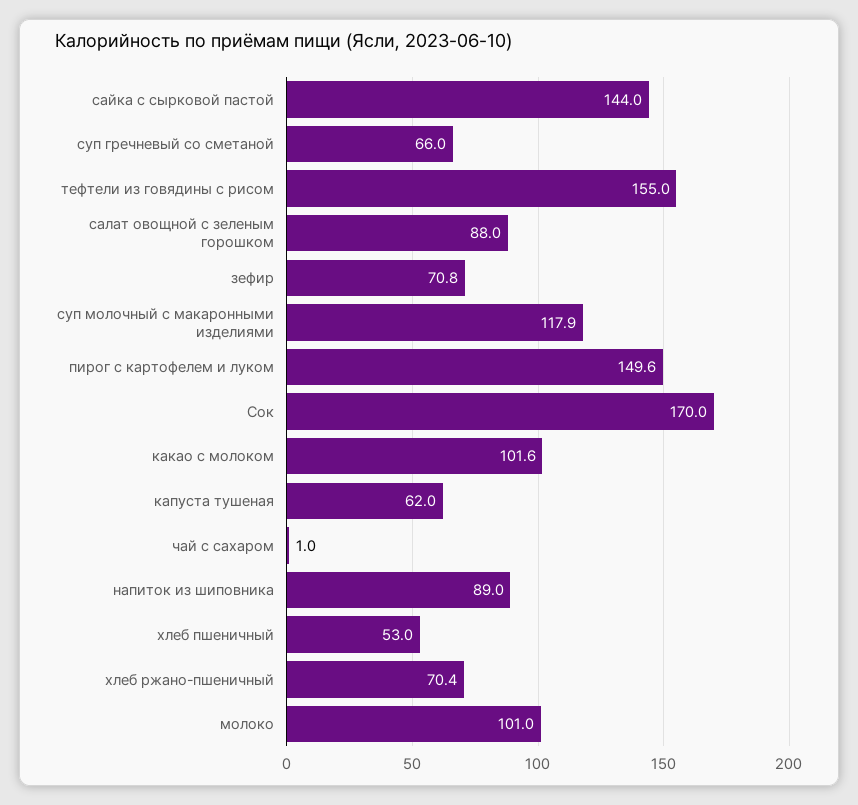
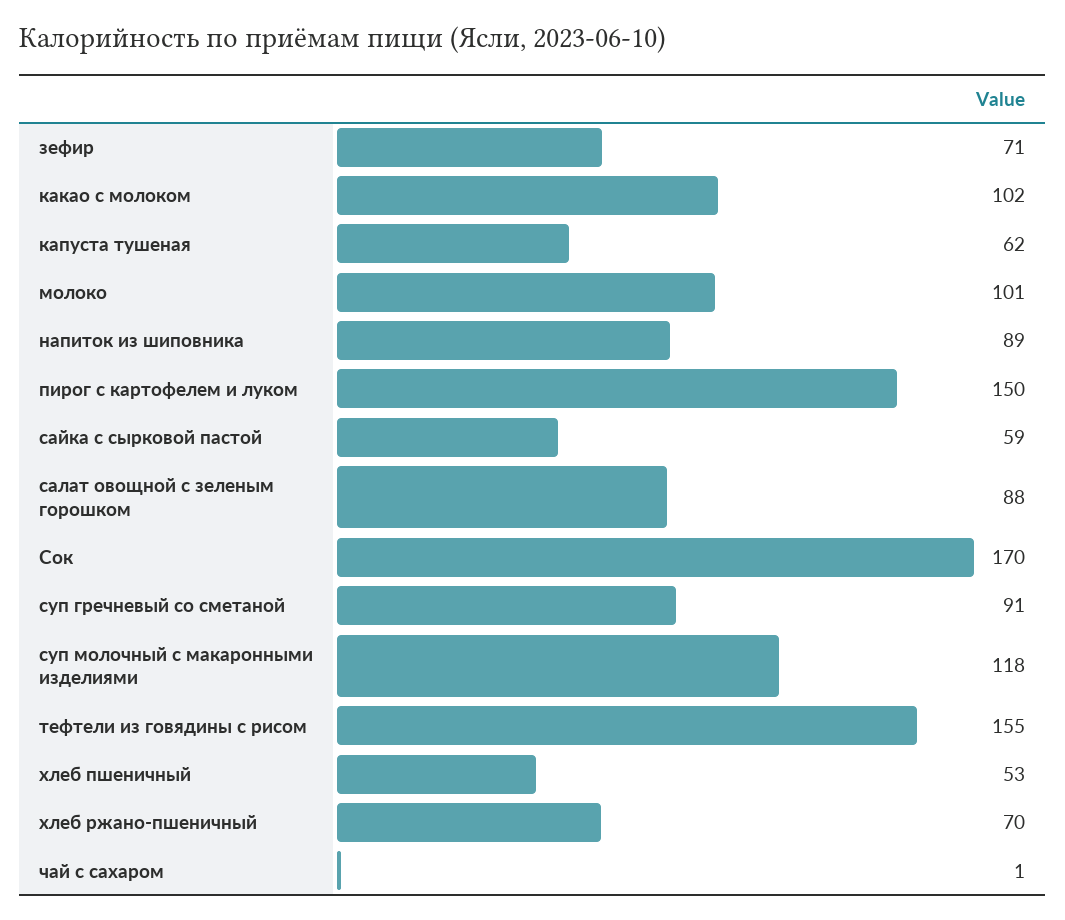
  {
-   "сайка с сырковой пастой": 144,
+   "сайка с сырковой пастой": 59,
-   "суп гречневый со сметаной": 66,
+   "суп гречневый со сметаной": 91,
    "тефтели из говядины с рисом": 155,
    "салат овощной с зеленым горошком": 88,
    "зефир": 70.8,
    "суп молочный с макаронными изделиями": 117.9,
    "пирог с картофелем и луком": 149.6,
    "Сок": 170,
    "какао с молоком": 101.6,
    "капуста тушеная": 62,
    "чай с сахаром": 1,
    "напиток из шиповника": 89,
    "хлеб пшеничный": 53,
    "хлеб ржано-пшеничный": 70.4,
    "молоко": 101
  }

